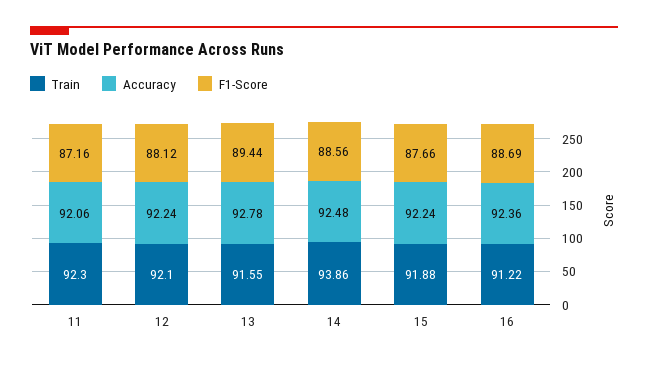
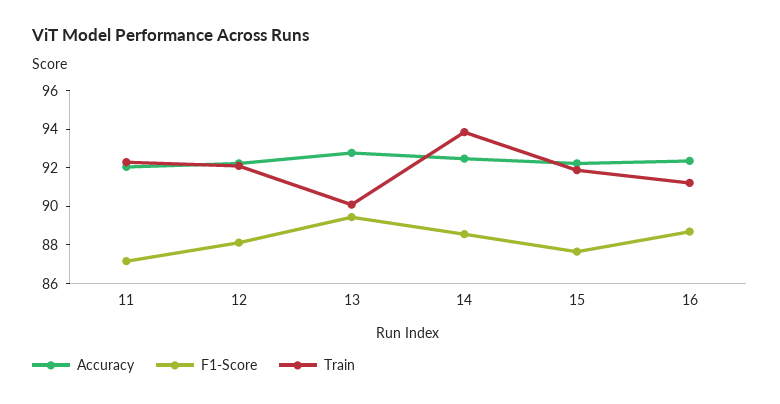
  {
    "Train": {
      "11": 92.3,
      "12": 92.1,
-     "13": 91.55,
+     "13": 90,
      "14": 93.86,
      "15": 91.88,
      "16": 91.22
    },
    "Accuracy": {
      "11": 92.06,
      "12": 92.24,
      "13": 92.78,
      "14": 92.48,
      "15": 92.24,
      "16": 92.36
    },
    "F1-Score": {
      "11": 87.16,
      "12": 88.12,
      "13": 89.44,
      "14": 88.56,
      "15": 87.66,
      "16": 88.69
    }
  }

